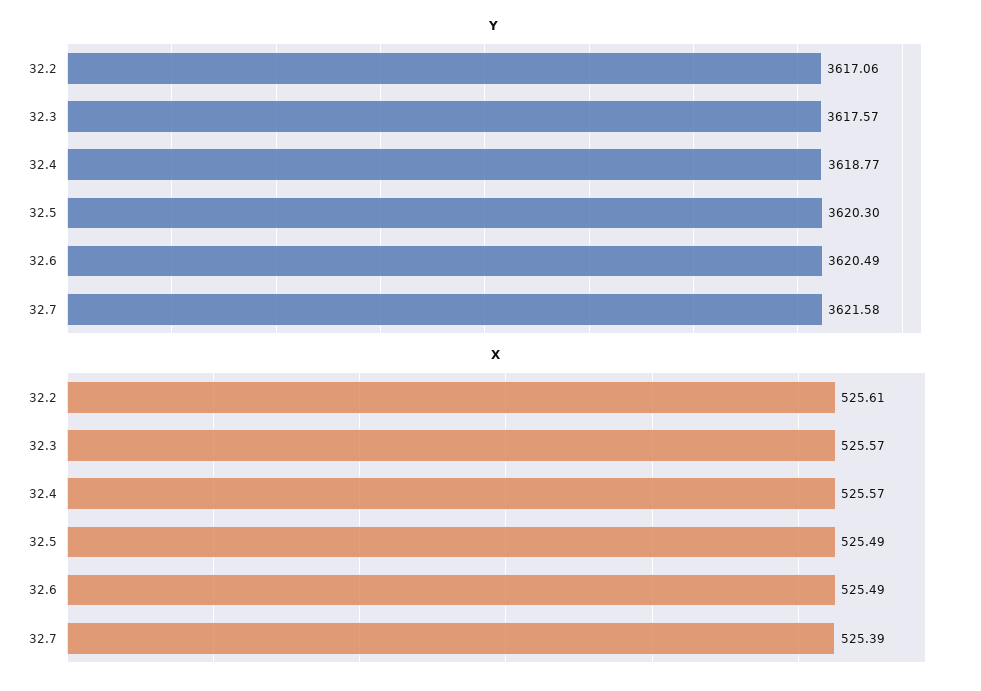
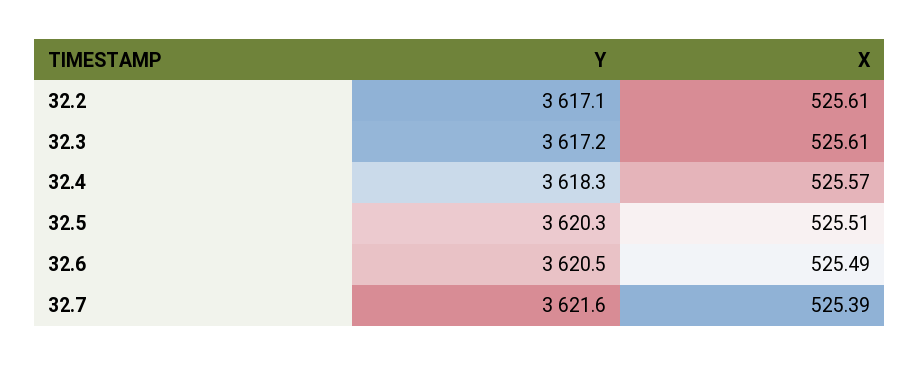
  {
    "Y": {
      "32.2": 3617.06,
-     "32.3": 3617.57,
+     "32.3": 3617.2,
-     "32.4": 3618.77,
+     "32.4": 3618.3,
      "32.5": 3620.3,
      "32.6": 3620.49,
      "32.7": 3621.58
    },
    "X": {
      "32.2": 525.61,
-     "32.3": 525.57,
+     "32.3": 525.61,
      "32.4": 525.57,
-     "32.5": 525.49,
+     "32.5": 525.51,
      "32.6": 525.49,
      "32.7": 525.39
    }
  }

